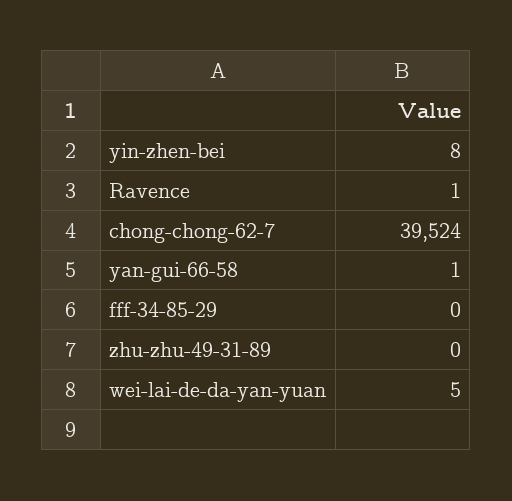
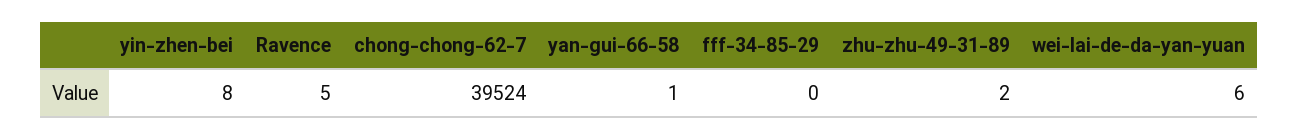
  {
    "yin-zhen-bei": 8,
-   "Ravence": 1,
+   "Ravence": 5,
    "chong-chong-62-7": 39524,
    "yan-gui-66-58": 1,
    "fff-34-85-29": 0,
-   "zhu-zhu-49-31-89": 0,
+   "zhu-zhu-49-31-89": 2,
-   "wei-lai-de-da-yan-yuan": 5
+   "wei-lai-de-da-yan-yuan": 6
  }

